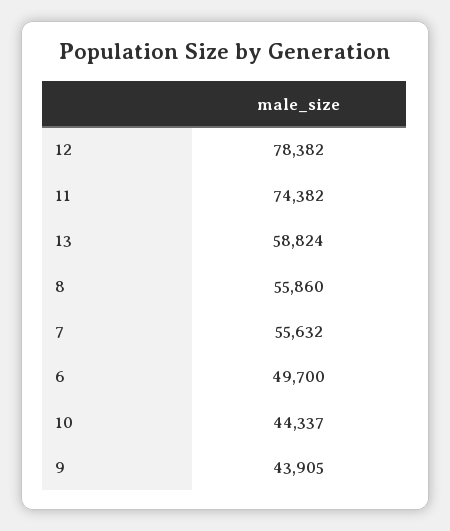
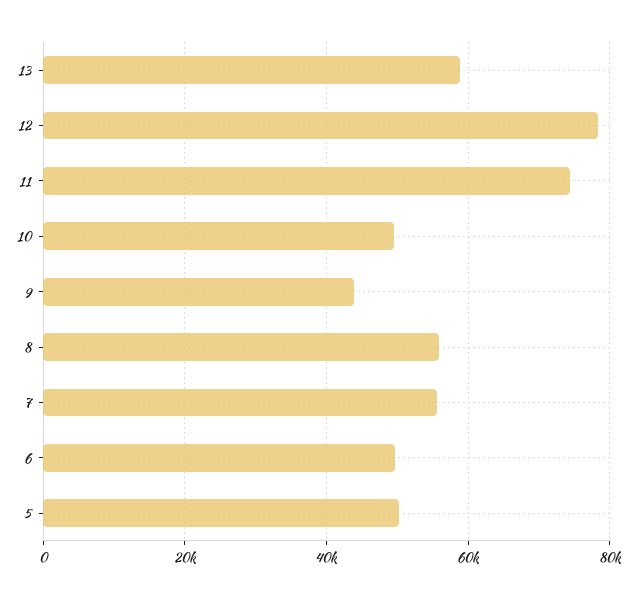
  {
    "12": 78382,
    "11": 74382,
    "13": 58824,
    "8": 55860,
    "7": 55632,
    "6": 49700,
-   "10": 44337,
+   "10": 50000,
-   "9": 43905
+   "9": 43905,
+   "5": 50000
  }

